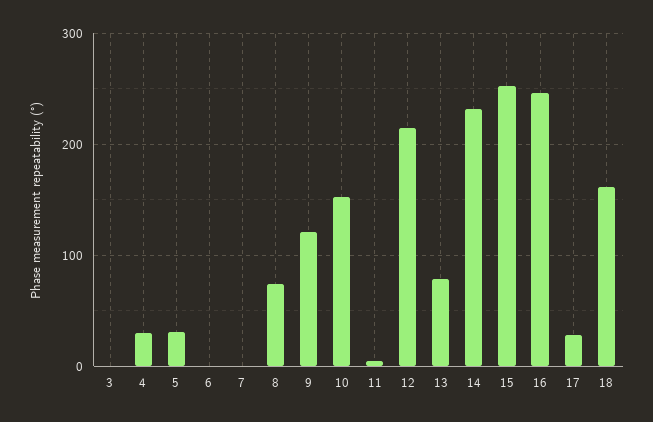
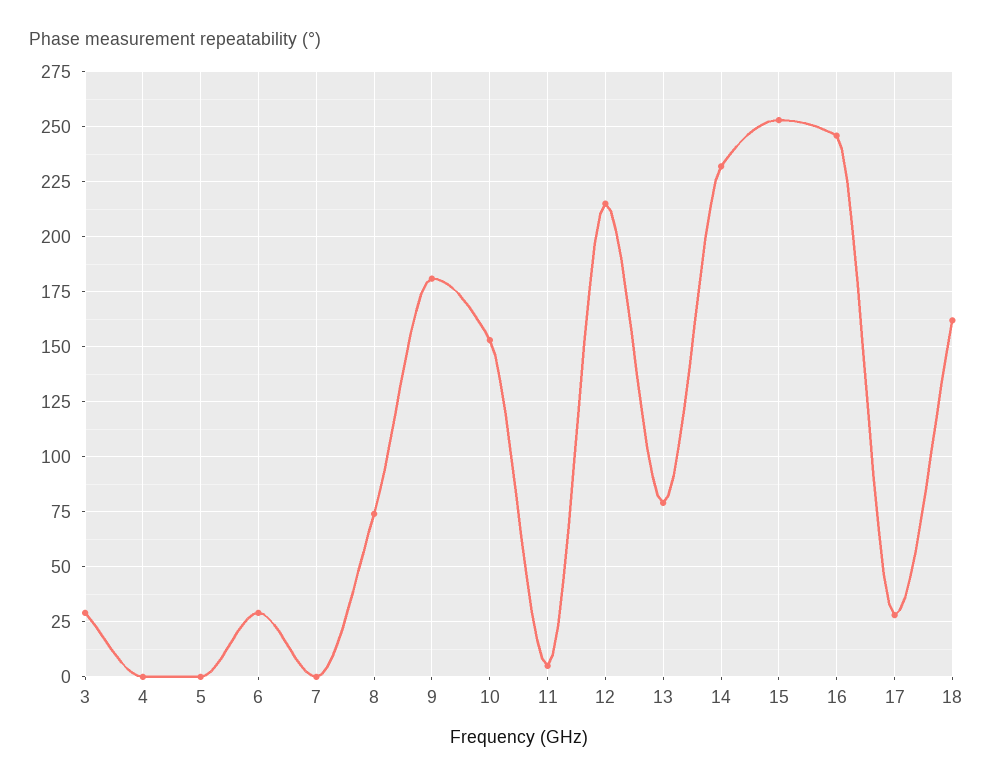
  {
-   "3": 0,
+   "3": 30,
-   "4": 30,
+   "4": 0,
-   "5": 30,
+   "5": 0,
-   "6": 0,
+   "6": 30,
    "7": 0,
    "8": 75,
-   "9": 120,
+   "9": 180,
    "10": 155,
    "11": 5,
    "12": 215,
    "13": 80,
    "14": 230,
    "15": 255,
    "16": 245,
    "17": 30,
    "18": 160
  }

